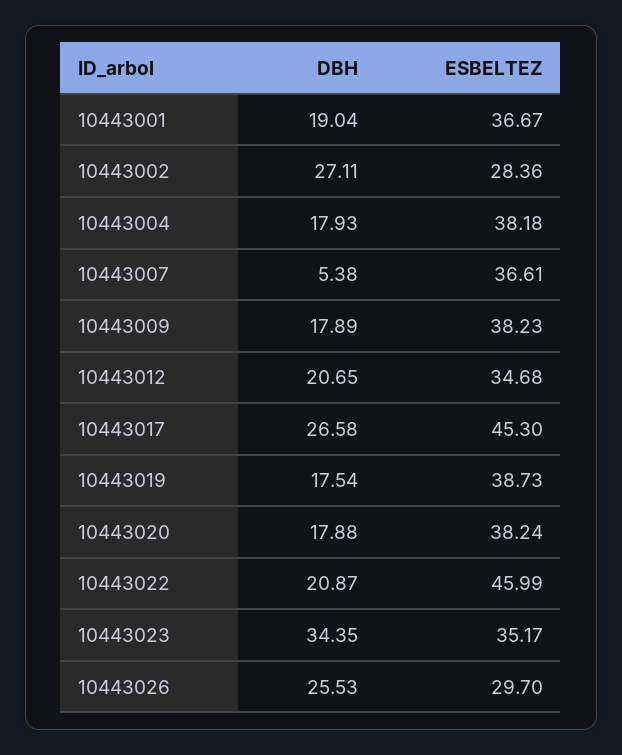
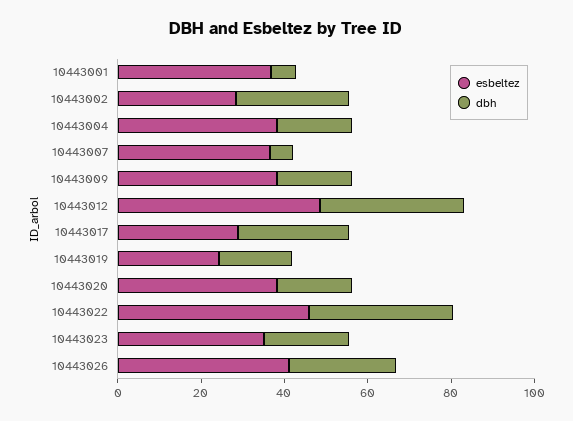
  {
    "DBH": {
-     "10443001": 19.04,
+     "10443001": 5,
      "10443002": 27.11,
      "10443004": 17.93,
      "10443007": 5.38,
      "10443009": 17.89,
-     "10443012": 20.65,
+     "10443012": 35,
      "10443017": 26.58,
      "10443019": 17.54,
      "10443020": 17.88,
-     "10443022": 20.87,
+     "10443022": 35,
-     "10443023": 34.35,
+     "10443023": 20,
      "10443026": 25.53
    },
    "ESBELTEZ": {
      "10443001": 36.67,
      "10443002": 28.36,
      "10443004": 38.18,
      "10443007": 36.61,
      "10443009": 38.23,
-     "10443012": 34.68,
+     "10443012": 50,
-     "10443017": 45.3,
+     "10443017": 30,
-     "10443019": 38.73,
+     "10443019": 25,
      "10443020": 38.24,
      "10443022": 45.99,
      "10443023": 35.17,
-     "10443026": 29.7
+     "10443026": 40
    }
  }

